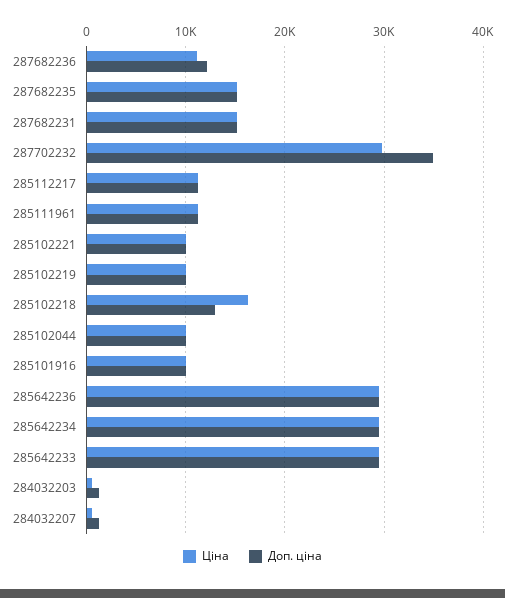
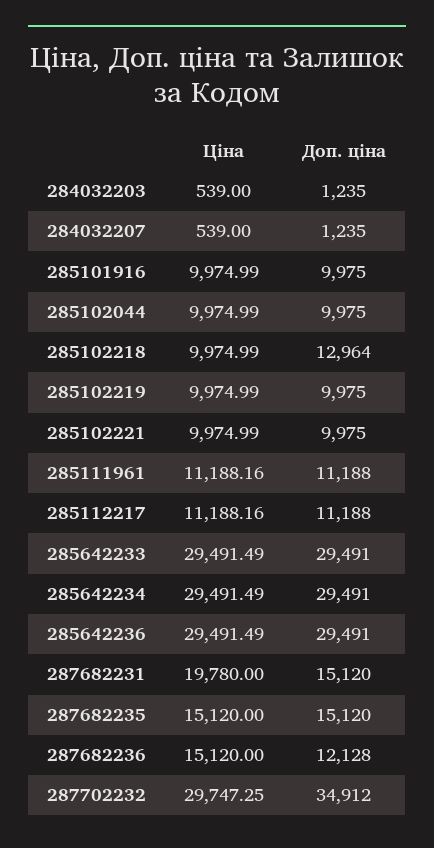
  {
    "Ціна": {
-     "287682236": 11000,
+     "287682236": 15120,
      "287682235": 15120,
-     "287682231": 15000,
+     "287682231": 19780,
      "287702232": 29747.25,
      "285112217": 11188.16,
      "285111961": 11188.16,
      "285102221": 9974.99,
      "285102219": 9974.99,
-     "285102218": 16000,
+     "285102218": 9974.99,
      "285102044": 9974.99,
      "285101916": 9974.99,
      "285642236": 29491.49,
      "285642234": 29491.49,
      "285642233": 29491.49,
      "284032203": 539,
      "284032207": 539
    },
    "Доп. ціна": {
      "287682236": 12128,
      "287682235": 15120,
      "287682231": 15120,
      "287702232": 34912,
      "285112217": 11188,
      "285111961": 11188,
      "285102221": 9975,
      "285102219": 9975,
      "285102218": 12964,
      "285102044": 9975,
      "285101916": 9975,
      "285642236": 29491,
      "285642234": 29491,
      "285642233": 29491,
      "284032203": 1235,
      "284032207": 1235
    }
  }

